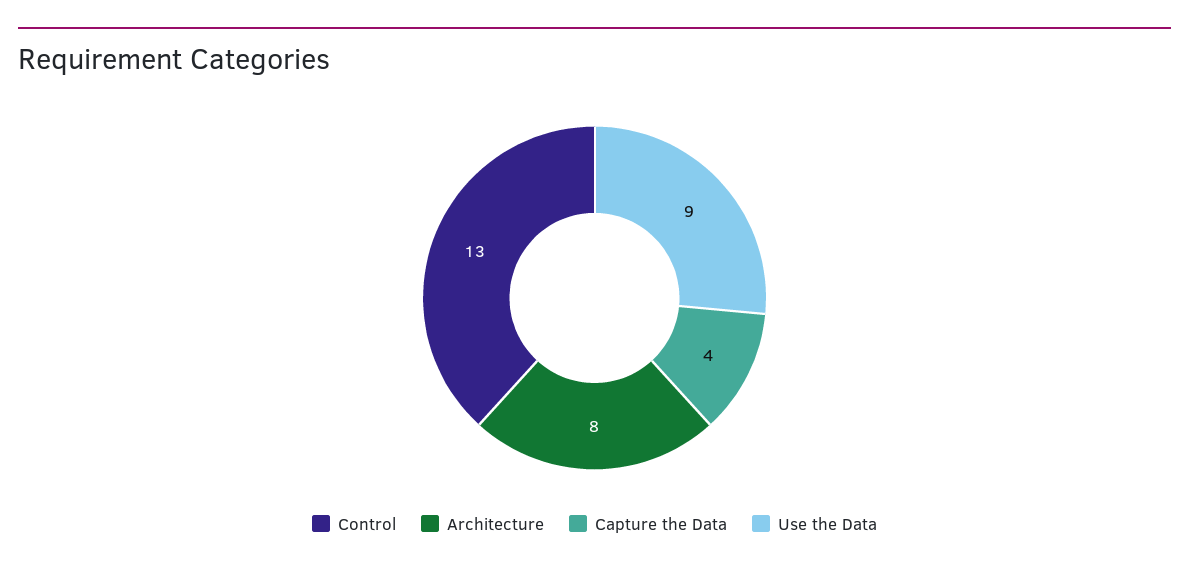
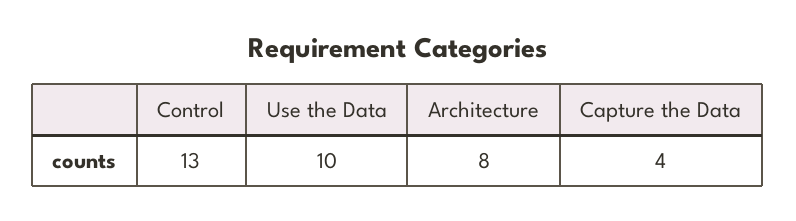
  {
    "Control": 13,
    "Architecture": 8,
    "Capture the Data": 4,
-   "Use the Data": 9
+   "Use the Data": 10
  }

